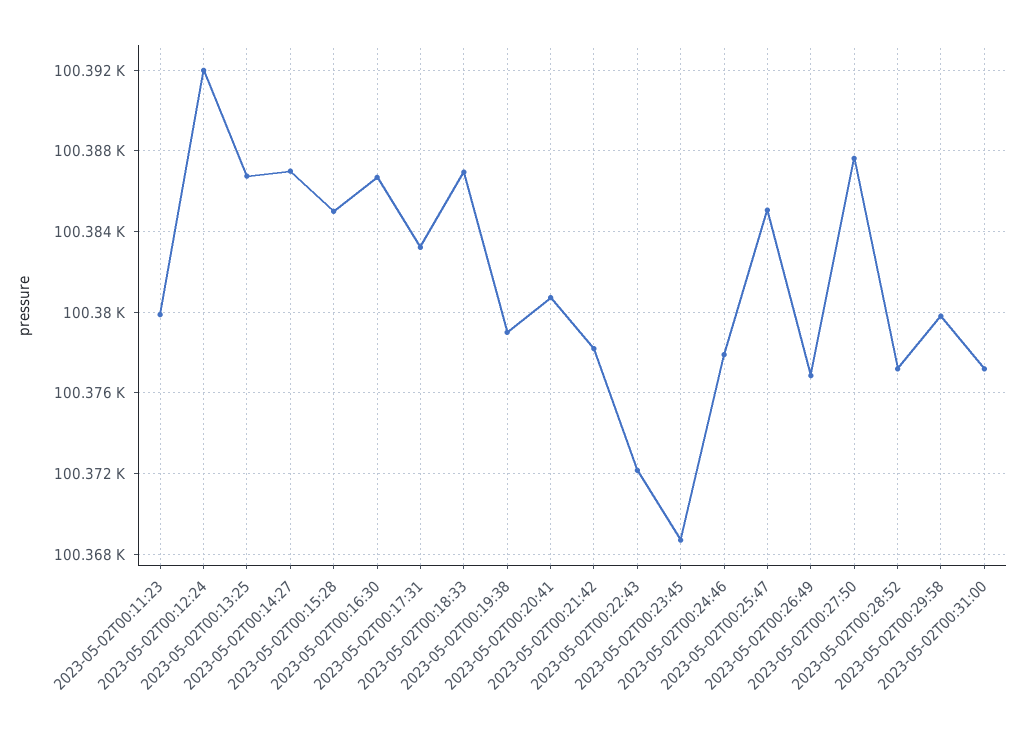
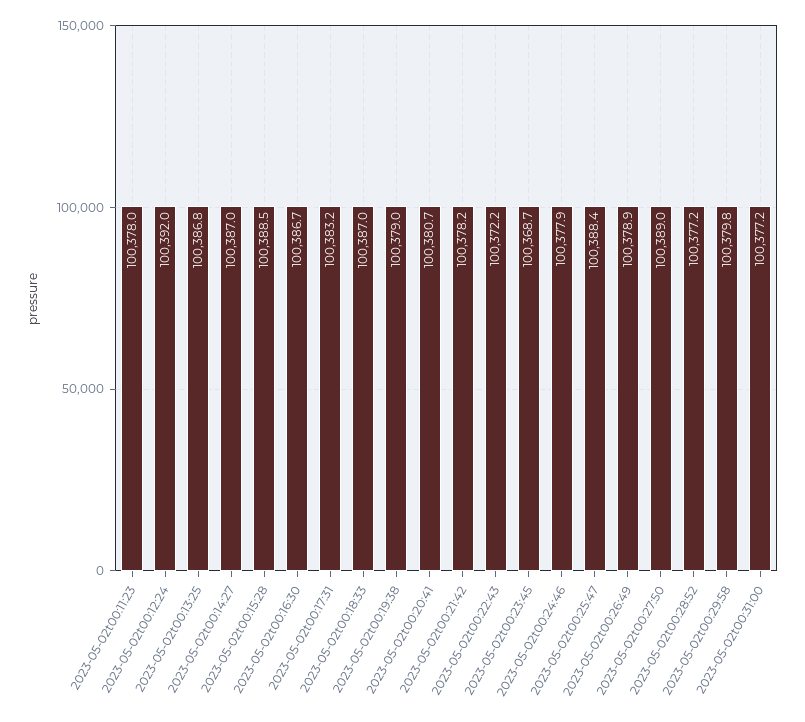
  {
-   "2023-05-02T00:11:23": 100380,
+   "2023-05-02T00:11:23": 100378,
    "2023-05-02T00:12:24": 100392,
    "2023-05-02T00:13:25": 100386.8,
    "2023-05-02T00:14:27": 100387,
-   "2023-05-02T00:15:28": 100385,
+   "2023-05-02T00:15:28": 100388.5,
    "2023-05-02T00:16:30": 100386.7,
    "2023-05-02T00:17:31": 100383.2,
    "2023-05-02T00:18:33": 100387,
    "2023-05-02T00:19:38": 100379,
    "2023-05-02T00:20:41": 100380.7,
    "2023-05-02T00:21:42": 100378.2,
    "2023-05-02T00:22:43": 100372.2,
    "2023-05-02T00:23:45": 100368.7,
    "2023-05-02T00:24:46": 100377.9,
-   "2023-05-02T00:25:47": 100385,
+   "2023-05-02T00:25:47": 100388.4,
-   "2023-05-02T00:26:49": 100377,
+   "2023-05-02T00:26:49": 100378.9,
-   "2023-05-02T00:27:50": 100387.5,
+   "2023-05-02T00:27:50": 100389,
    "2023-05-02T00:28:52": 100377.2,
    "2023-05-02T00:29:58": 100379.8,
    "2023-05-02T00:31:00": 100377.2
  }

